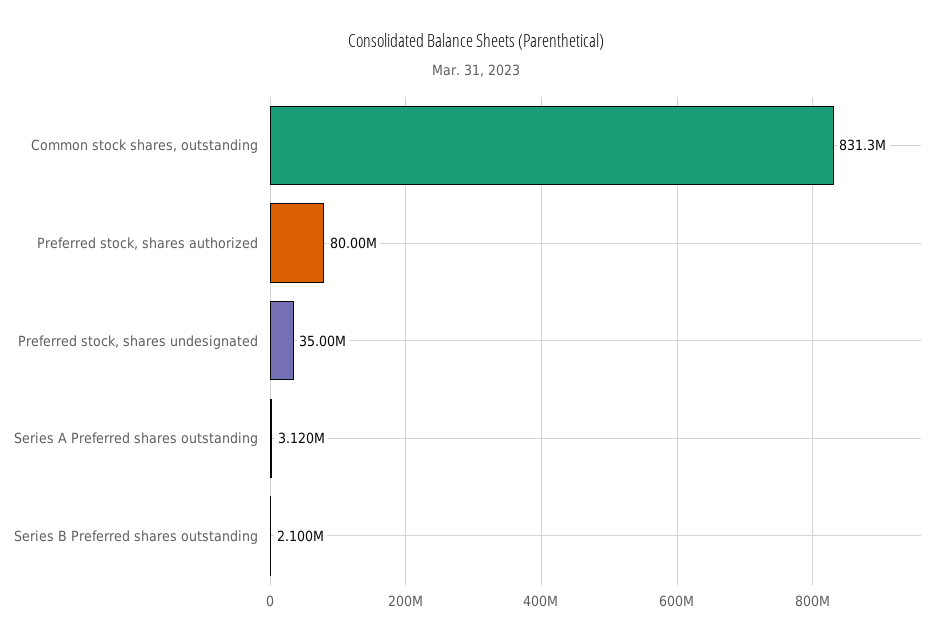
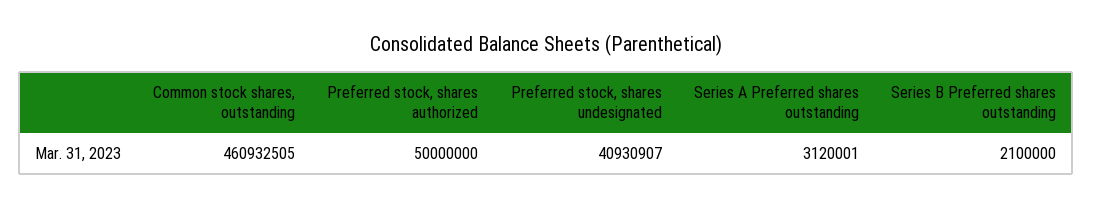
  {
-   "Common stock shares, outstanding": 831300000,
+   "Common stock shares, outstanding": 460932505,
-   "Preferred stock, shares authorized": 80000000,
+   "Preferred stock, shares authorized": 50000000,
-   "Preferred stock, shares undesignated": 35000000,
+   "Preferred stock, shares undesignated": 40930907,
    "Series A Preferred shares outstanding": 3120001,
    "Series B Preferred shares outstanding": 2100000
  }

